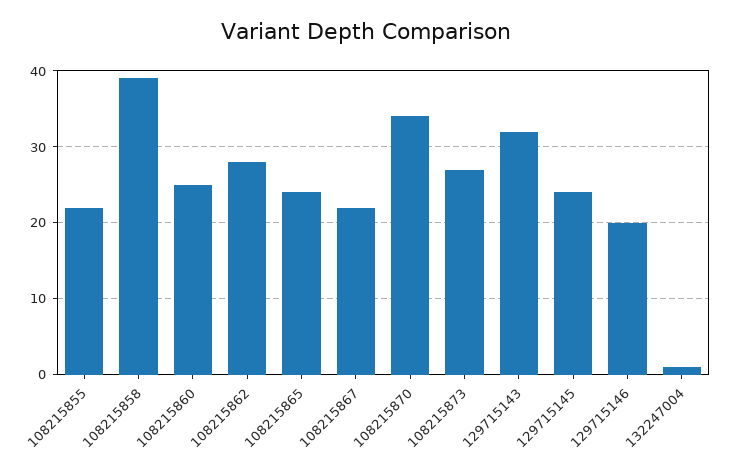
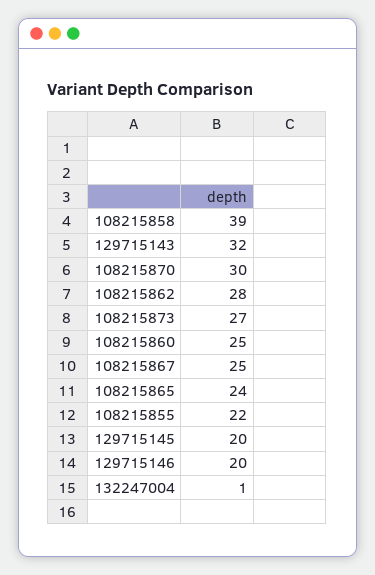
  {
    "108215855": 22,
    "108215858": 39,
    "108215860": 25,
    "108215862": 28,
    "108215865": 24,
-   "108215867": 22,
+   "108215867": 25,
-   "108215870": 34,
+   "108215870": 30,
    "108215873": 27,
    "129715143": 32,
-   "129715145": 24,
+   "129715145": 20,
    "129715146": 20,
    "132247004": 1
  }

